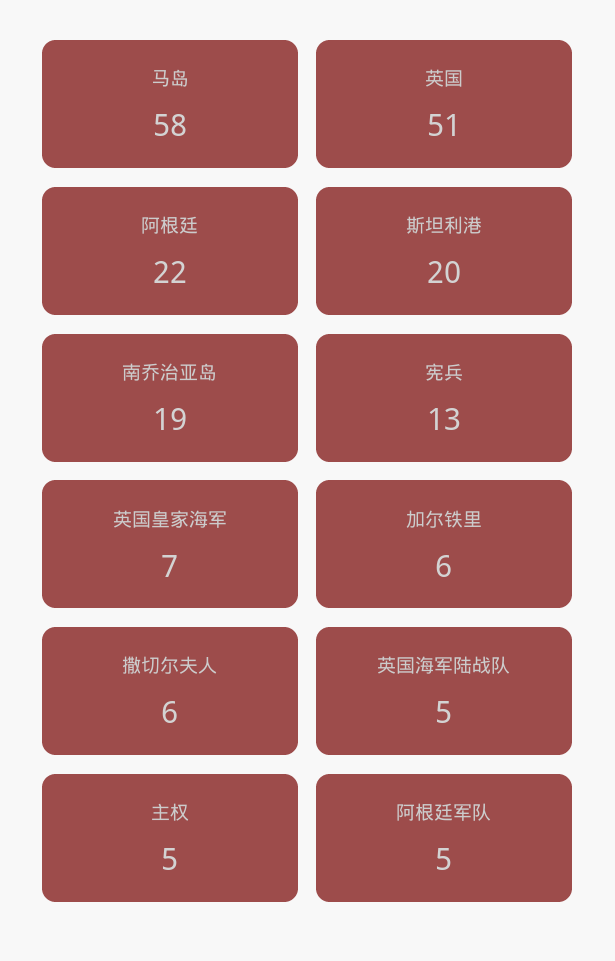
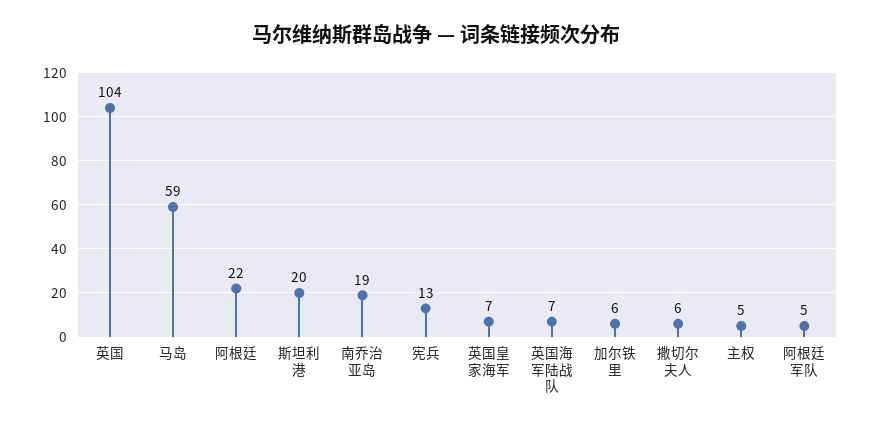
  {
-   "马岛": 58,
+   "马岛": 59,
-   "英国": 51,
+   "英国": 104,
    "阿根廷": 22,
    "斯坦利港": 20,
    "南乔治亚岛": 19,
    "宪兵": 13,
    "英国皇家海军": 7,
    "加尔铁里": 6,
    "撒切尔夫人": 6,
-   "英国海军陆战队": 5,
+   "英国海军陆战队": 7,
    "主权": 5,
    "阿根廷军队": 5
  }

